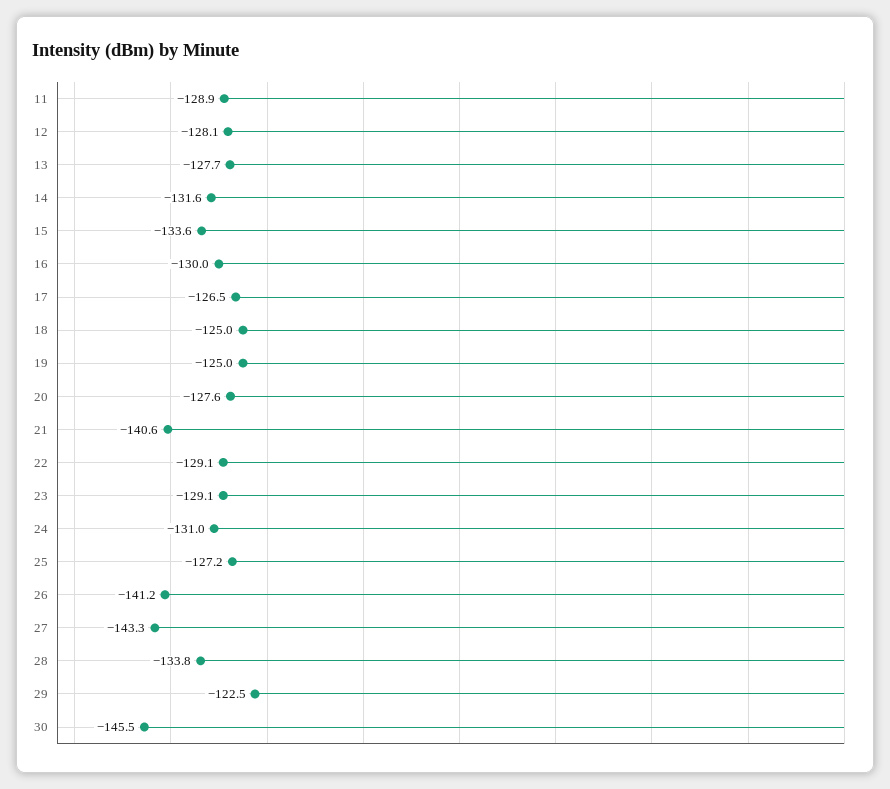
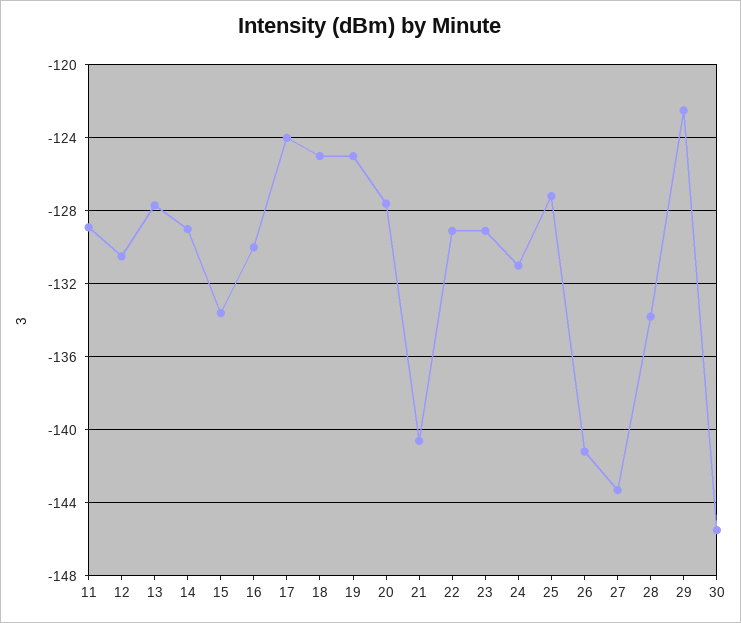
  {
    "11": -128.9,
-   "12": -128.1,
+   "12": -130.5,
    "13": -127.7,
-   "14": -131.6,
+   "14": -129,
    "15": -133.6,
    "16": -130,
-   "17": -126.5,
+   "17": -124,
    "18": -125,
    "19": -125,
    "20": -127.6,
    "21": -140.6,
    "22": -129.1,
    "23": -129.1,
    "24": -131,
    "25": -127.2,
    "26": -141.2,
    "27": -143.3,
    "28": -133.8,
    "29": -122.5,
    "30": -145.5
  }

